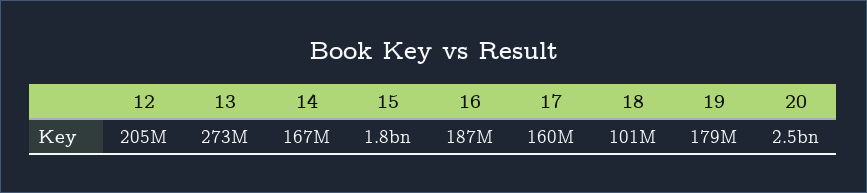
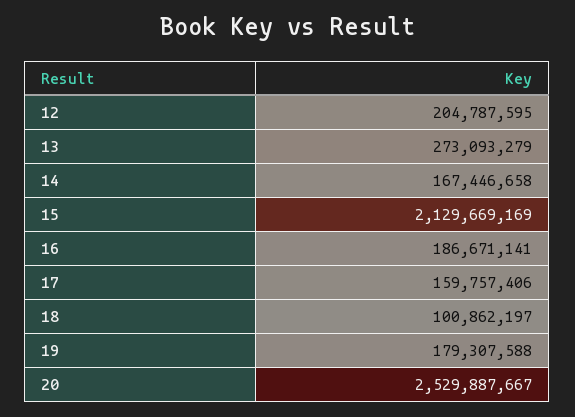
  {
    "12": 204787595,
    "13": 273093279,
    "14": 167446658,
-   "15": 1800000000,
+   "15": 2129669169,
    "16": 186671141,
    "17": 159757406,
    "18": 100862197,
    "19": 179307588,
    "20": 2529887667
  }

